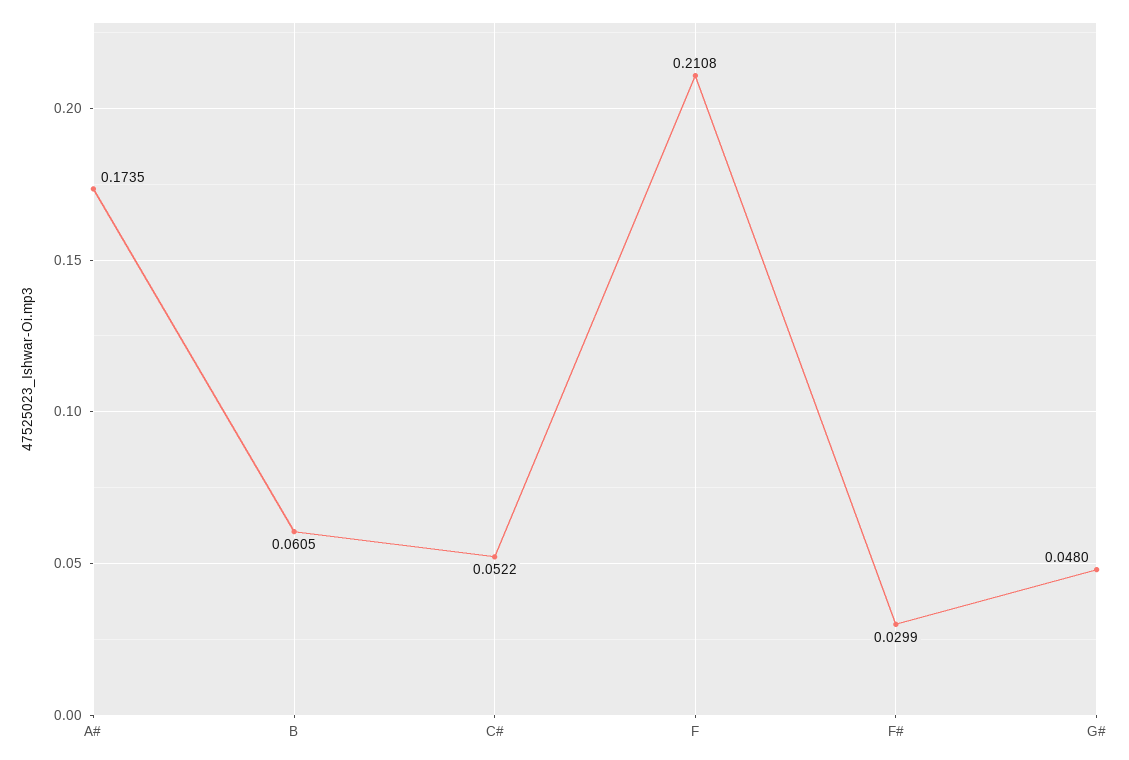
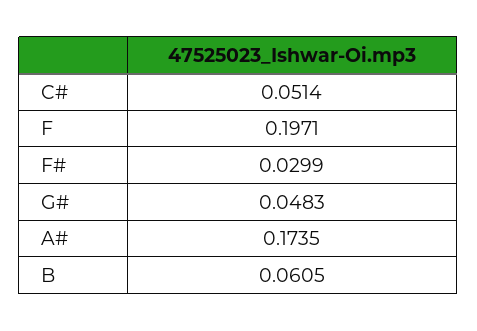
  {
    "A#": 0.1735,
    "B": 0.0605,
-   "C#": 0.0522,
+   "C#": 0.0514,
-   "F": 0.2108,
+   "F": 0.1971,
    "F#": 0.0299,
-   "G#": 0.048
+   "G#": 0.0483
  }

